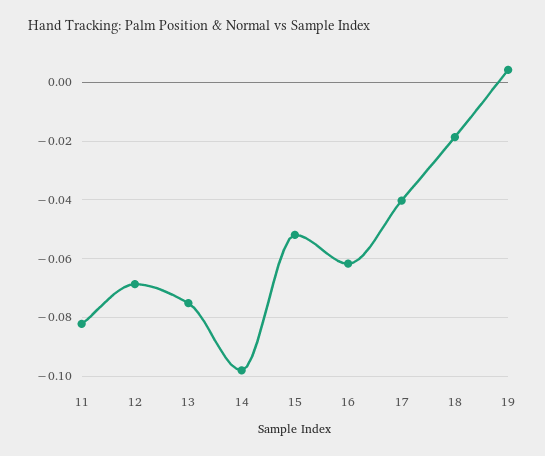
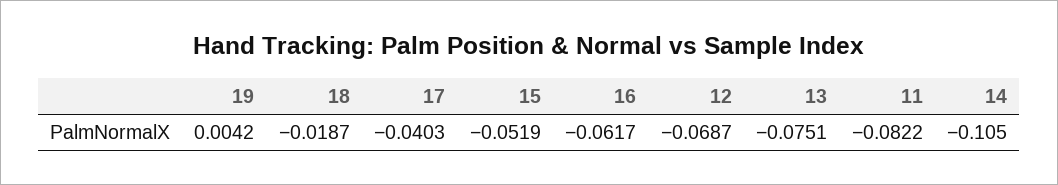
  {
    "11": -0.0822,
    "12": -0.0687,
    "13": -0.0751,
-   "14": -0.0975,
+   "14": -0.105,
    "15": -0.0519,
    "16": -0.0617,
    "17": -0.0403,
    "18": -0.0187,
    "19": 0.0042
  }

